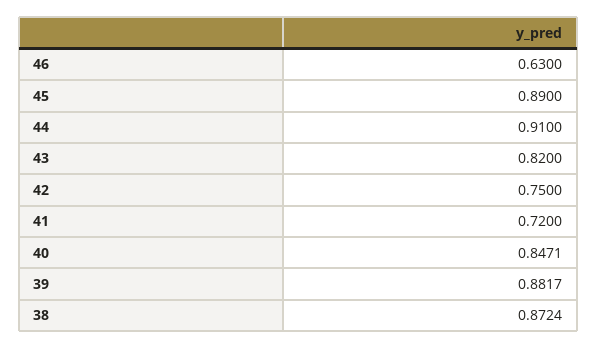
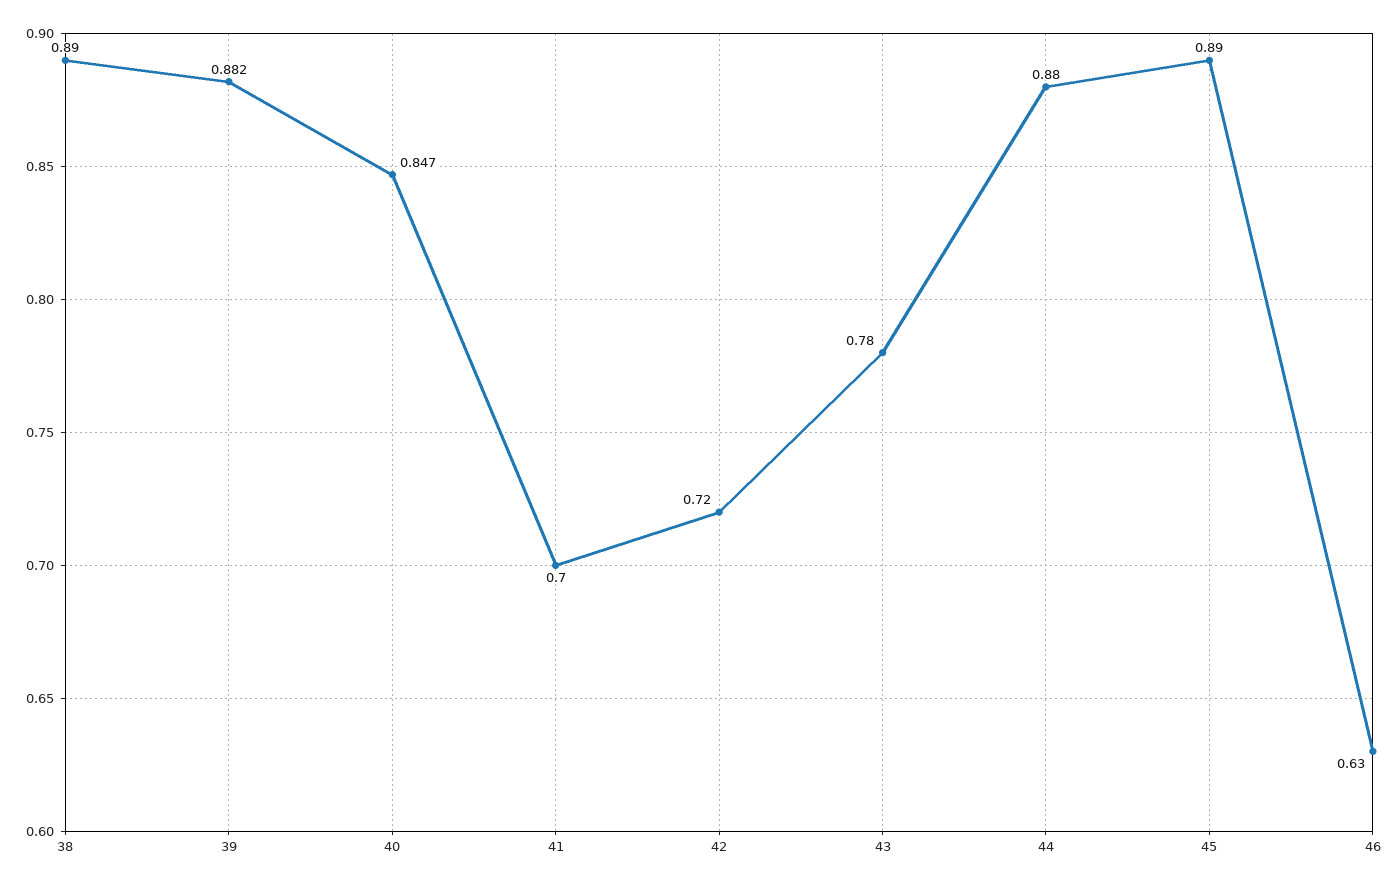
  {
    "46": 0.63,
    "45": 0.89,
-   "44": 0.91,
+   "44": 0.88,
-   "43": 0.82,
+   "43": 0.78,
-   "42": 0.75,
+   "42": 0.72,
-   "41": 0.72,
+   "41": 0.7,
    "40": 0.8471,
    "39": 0.8817,
-   "38": 0.8724
+   "38": 0.89
  }

